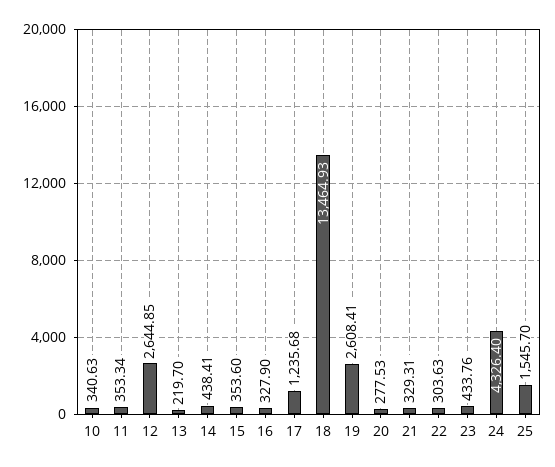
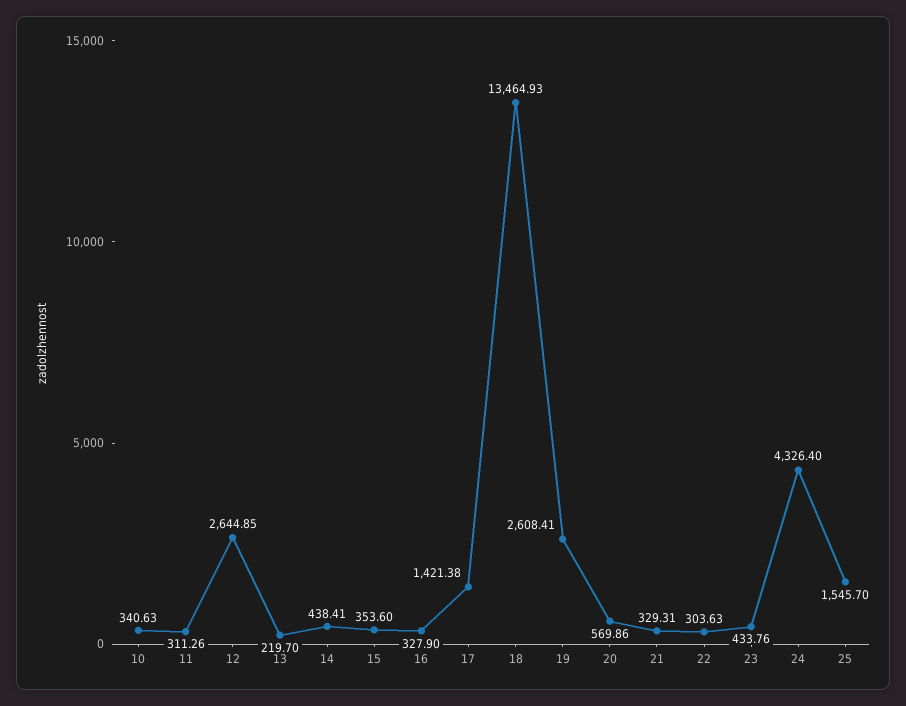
  {
    "10": 340.63,
-   "11": 353.34,
+   "11": 311.26,
    "12": 2644.85,
    "13": 219.7,
    "14": 438.41,
    "15": 353.6,
    "16": 327.9,
-   "17": 1235.68,
+   "17": 1421.38,
    "18": 13464.93,
    "19": 2608.41,
-   "20": 277.53,
+   "20": 569.86,
    "21": 329.31,
    "22": 303.63,
    "23": 433.76,
    "24": 4326.4,
    "25": 1545.7
  }

